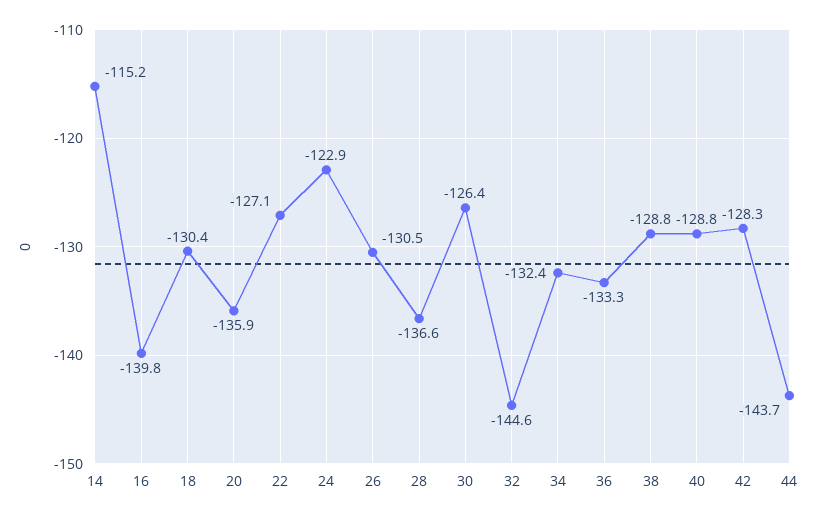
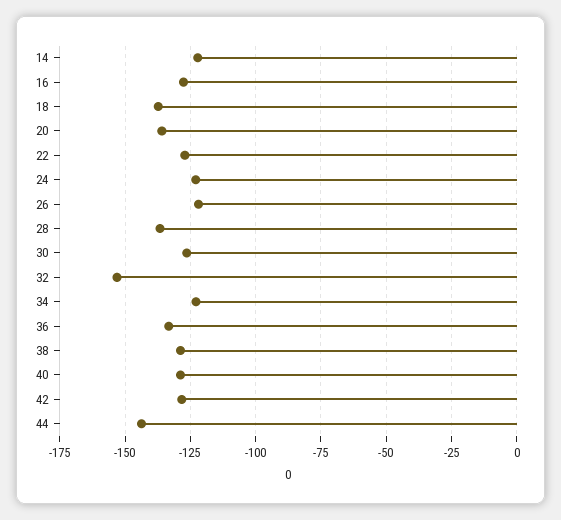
  {
-   "14": -115.2,
+   "14": -122.5,
-   "16": -139.8,
+   "16": -127.5,
-   "18": -130.4,
+   "18": -137.5,
    "20": -135.9,
    "22": -127.1,
    "24": -122.9,
-   "26": -130.5,
+   "26": -122.5,
    "28": -136.6,
    "30": -126.4,
-   "32": -144.6,
+   "32": -152.5,
-   "34": -132.4,
+   "34": -122.5,
    "36": -133.3,
    "38": -128.8,
    "40": -128.8,
    "42": -128.3,
    "44": -143.7
  }

